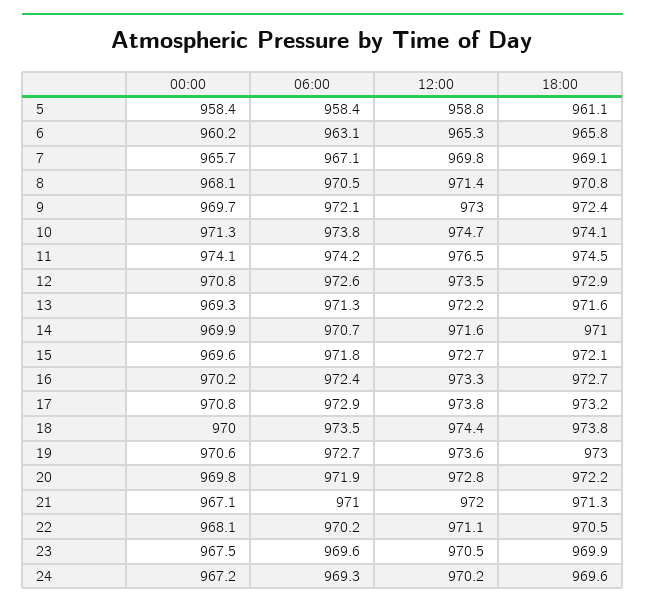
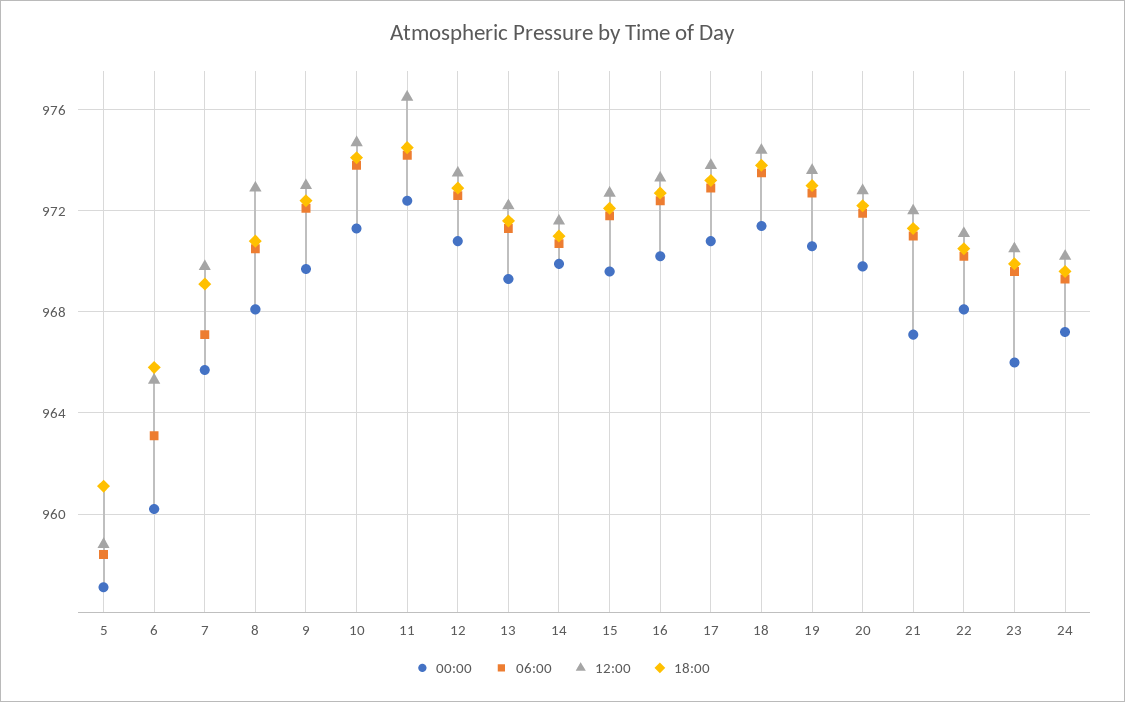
  {
    "00:00": {
-     "5": 958.4,
+     "5": 957,
      "6": 960.2,
      "7": 965.7,
      "8": 968.1,
      "9": 969.7,
      "10": 971.3,
-     "11": 974.1,
+     "11": 972.5,
      "12": 970.8,
      "13": 969.3,
      "14": 969.9,
      "15": 969.6,
      "16": 970.2,
      "17": 970.8,
-     "18": 970,
+     "18": 971.5,
      "19": 970.6,
      "20": 969.8,
      "21": 967.1,
      "22": 968.1,
-     "23": 967.5,
+     "23": 966,
      "24": 967.2
    },
    "06:00": {
      "5": 958.4,
      "6": 963.1,
      "7": 967.1,
      "8": 970.5,
      "9": 972.1,
      "10": 973.8,
      "11": 974.2,
      "12": 972.6,
      "13": 971.3,
      "14": 970.7,
      "15": 971.8,
      "16": 972.4,
      "17": 972.9,
      "18": 973.5,
      "19": 972.7,
      "20": 971.9,
      "21": 971,
      "22": 970.2,
      "23": 969.6,
      "24": 969.3
    },
    "12:00": {
      "5": 958.8,
      "6": 965.3,
      "7": 969.8,
-     "8": 971.4,
+     "8": 973,
      "9": 973,
      "10": 974.7,
      "11": 976.5,
      "12": 973.5,
      "13": 972.2,
      "14": 971.6,
      "15": 972.7,
      "16": 973.3,
      "17": 973.8,
      "18": 974.4,
      "19": 973.6,
      "20": 972.8,
      "21": 972,
      "22": 971.1,
      "23": 970.5,
      "24": 970.2
    },
    "18:00": {
      "5": 961.1,
      "6": 965.8,
      "7": 969.1,
      "8": 970.8,
      "9": 972.4,
      "10": 974.1,
      "11": 974.5,
      "12": 972.9,
      "13": 971.6,
      "14": 971,
      "15": 972.1,
      "16": 972.7,
      "17": 973.2,
      "18": 973.8,
      "19": 973,
      "20": 972.2,
      "21": 971.3,
      "22": 970.5,
      "23": 969.9,
      "24": 969.6
    }
  }

